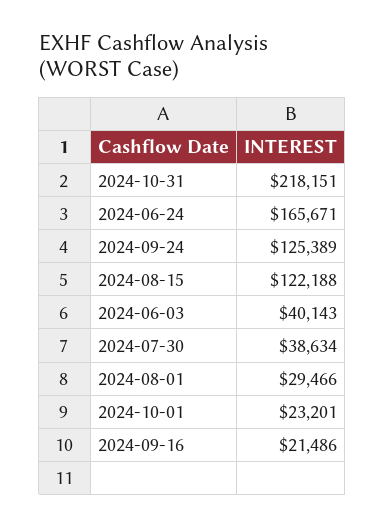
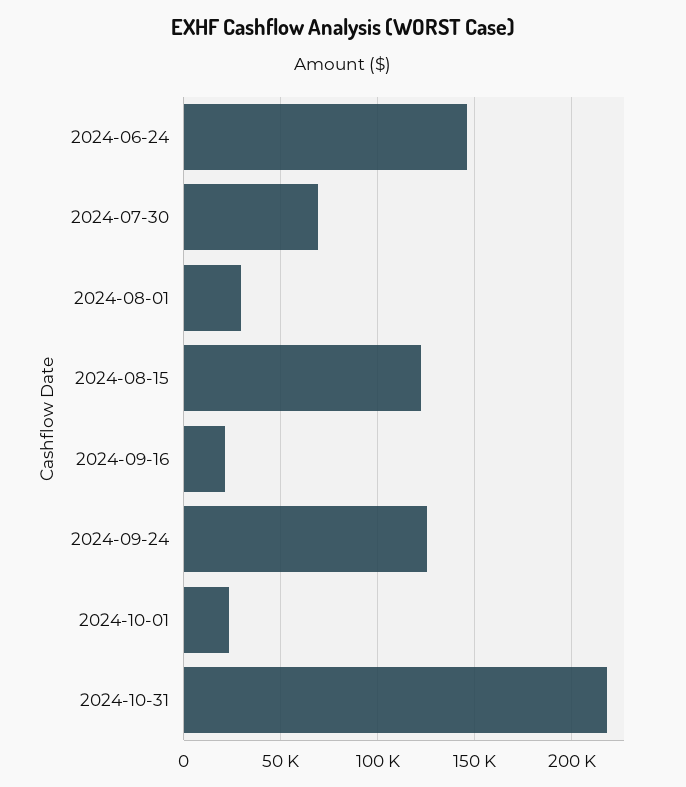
  {
    "2024-10-31": 218151,
-   "2024-06-24": 165671,
+   "2024-06-24": 145000,
    "2024-09-24": 125389,
    "2024-08-15": 122188,
-   "2024-06-03": 40143,
-   "2024-07-30": 38634,
+   "2024-07-30": 70000,
    "2024-08-01": 29466,
    "2024-10-01": 23201,
    "2024-09-16": 21486
  }

